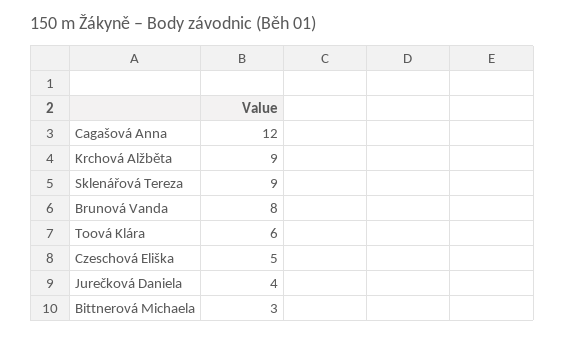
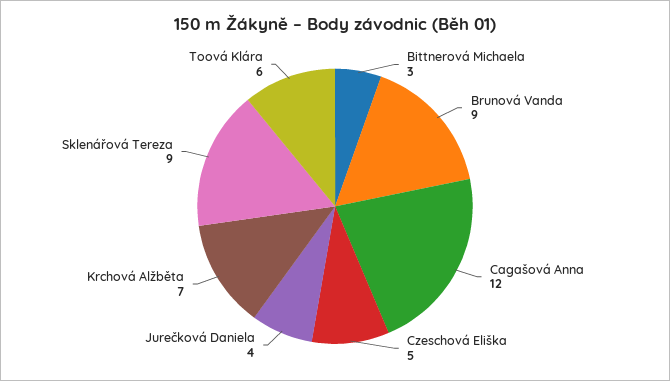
  {
    "Cagašová Anna": 12,
-   "Krchová Alžběta": 9,
+   "Krchová Alžběta": 7,
    "Sklenářová Tereza": 9,
-   "Brunová Vanda": 8,
+   "Brunová Vanda": 9,
    "Toová Klára": 6,
    "Czeschová Eliška": 5,
    "Jurečková Daniela": 4,
    "Bittnerová Michaela": 3
  }

